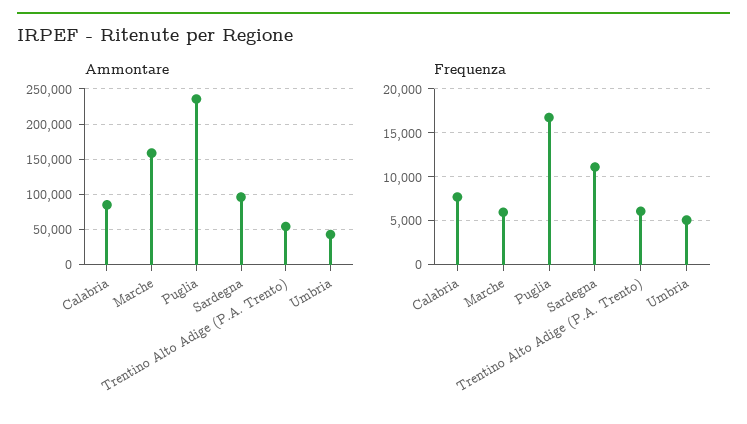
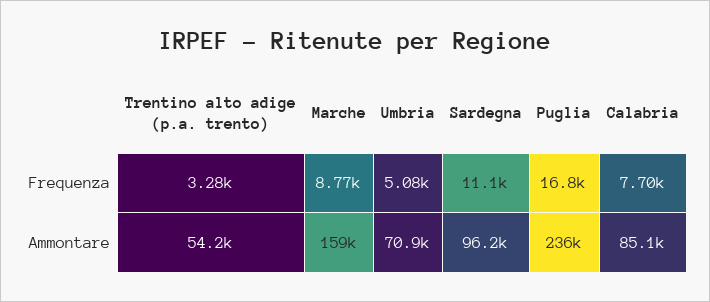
  {
    "Ammontare": {
      "Calabria": 85100,
      "Marche": 159000,
      "Puglia": 236000,
      "Sardegna": 96200,
      "Trentino Alto Adige (P.A. Trento)": 54200,
-     "Umbria": 40000
+     "Umbria": 70900
    },
    "Frequenza": {
      "Calabria": 7700,
-     "Marche": 6000,
+     "Marche": 8770,
      "Puglia": 16800,
      "Sardegna": 11100,
-     "Trentino Alto Adige (P.A. Trento)": 6000,
+     "Trentino Alto Adige (P.A. Trento)": 3280,
      "Umbria": 5080
    }
  }

